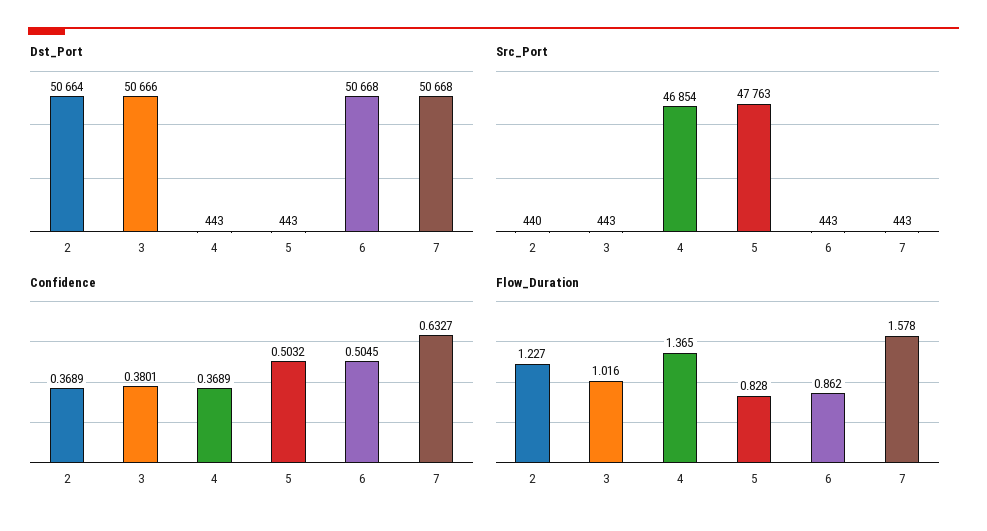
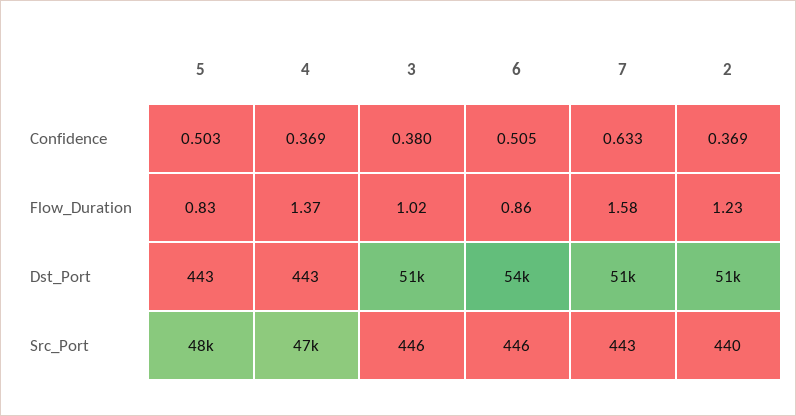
  {
    "Dst_Port": {
      "2": 50664,
      "3": 50666,
      "4": 443,
      "5": 443,
-     "6": 50668,
+     "6": 54000,
      "7": 50668
    },
    "Src_Port": {
      "2": 440,
-     "3": 443,
+     "3": 446,
      "4": 46854,
      "5": 47763,
-     "6": 443,
+     "6": 446,
      "7": 443
    },
    "Confidence": {
      "2": 0.3689,
      "3": 0.3801,
      "4": 0.3689,
      "5": 0.5032,
      "6": 0.5045,
      "7": 0.6327
    },
    "Flow_Duration": {
      "2": 1.227,
      "3": 1.016,
      "4": 1.365,
      "5": 0.828,
      "6": 0.862,
      "7": 1.578
    }
  }

